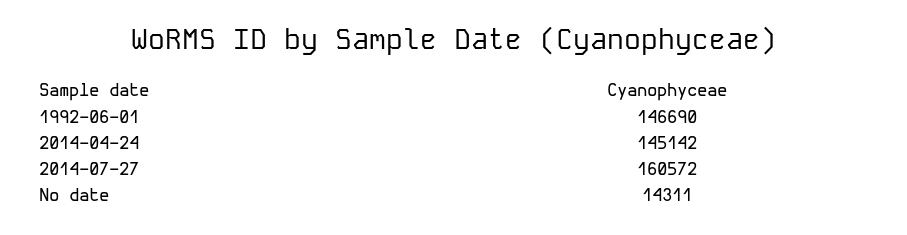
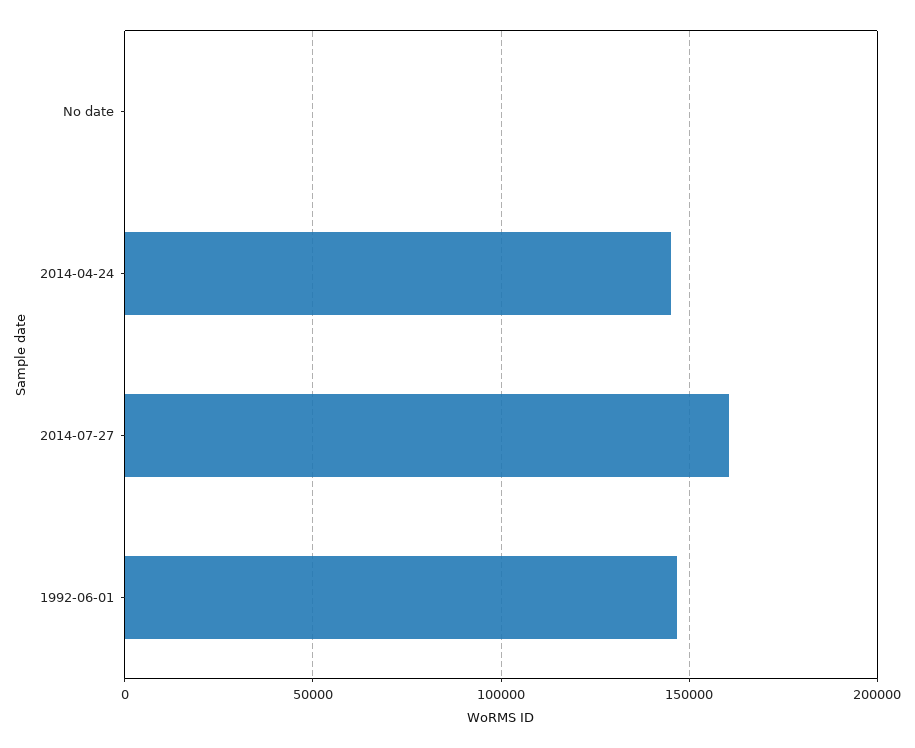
  {
    "1992-06-01": 146690,
    "2014-04-24": 145142,
    "2014-07-27": 160572,
-   "No date": 14311
+   "No date": 0
  }

